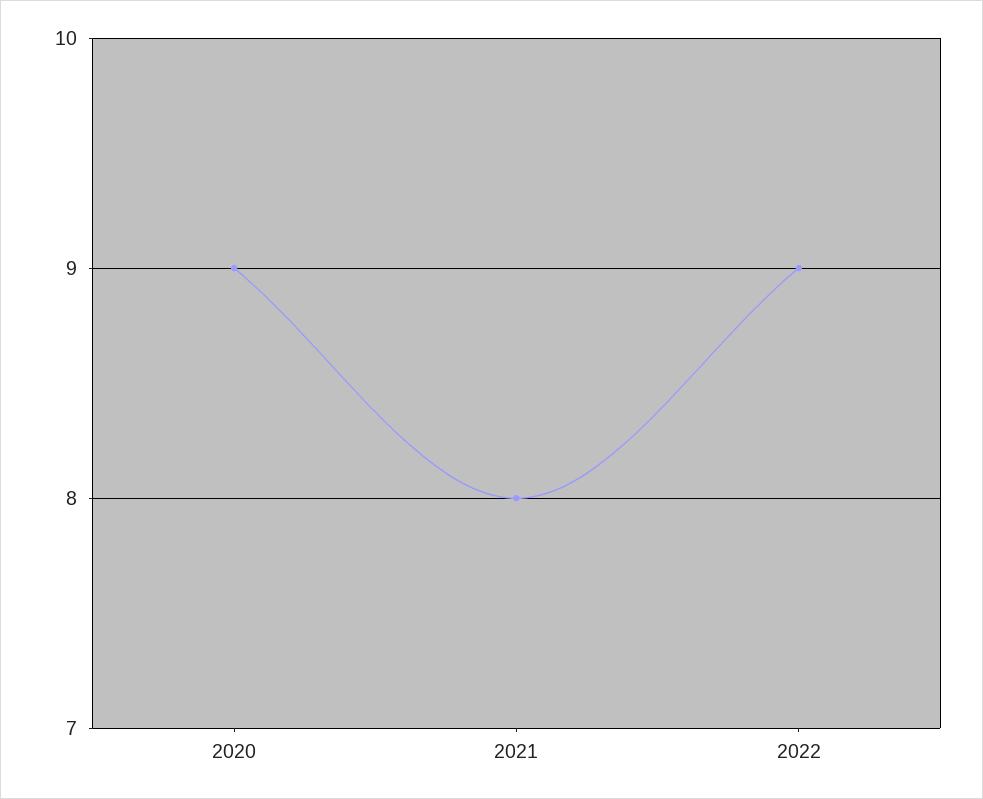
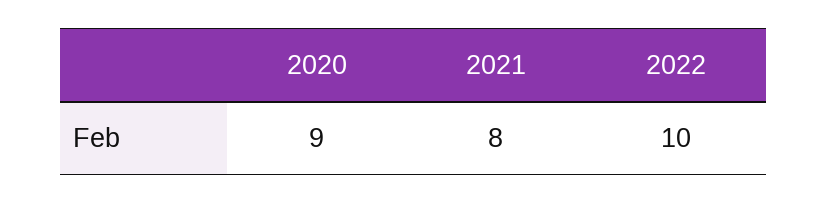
  {
    "2020": 9,
    "2021": 8,
-   "2022": 9
+   "2022": 10
  }

